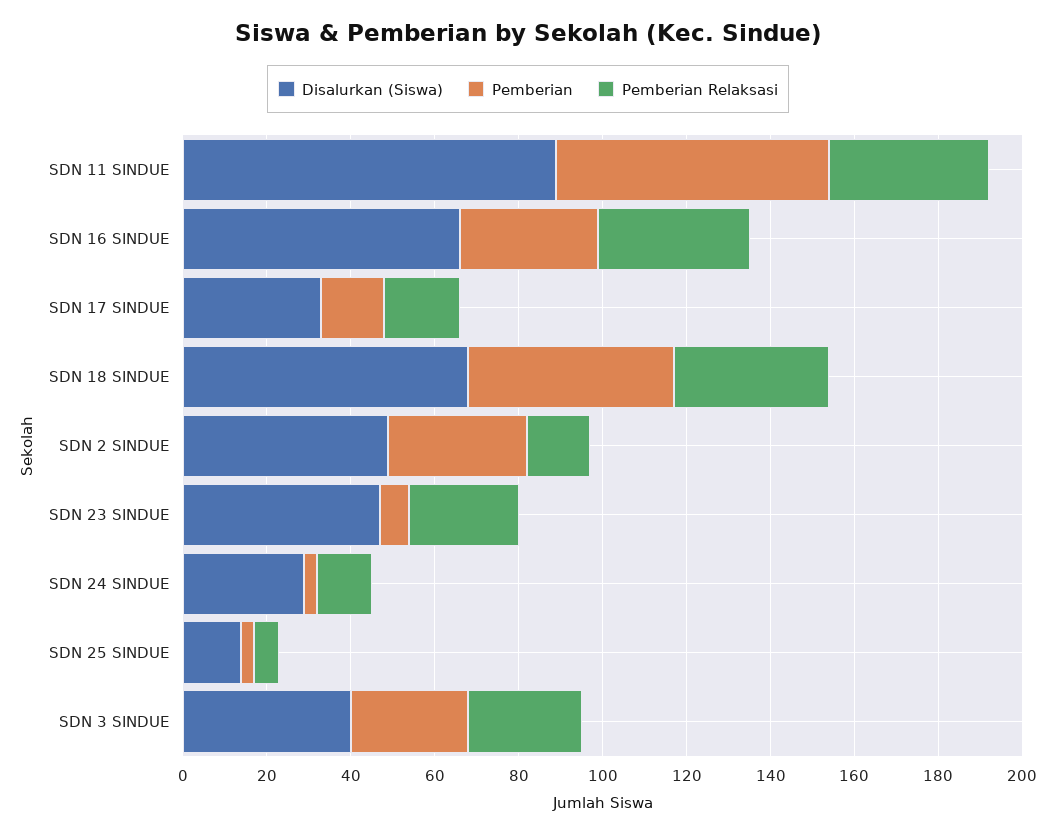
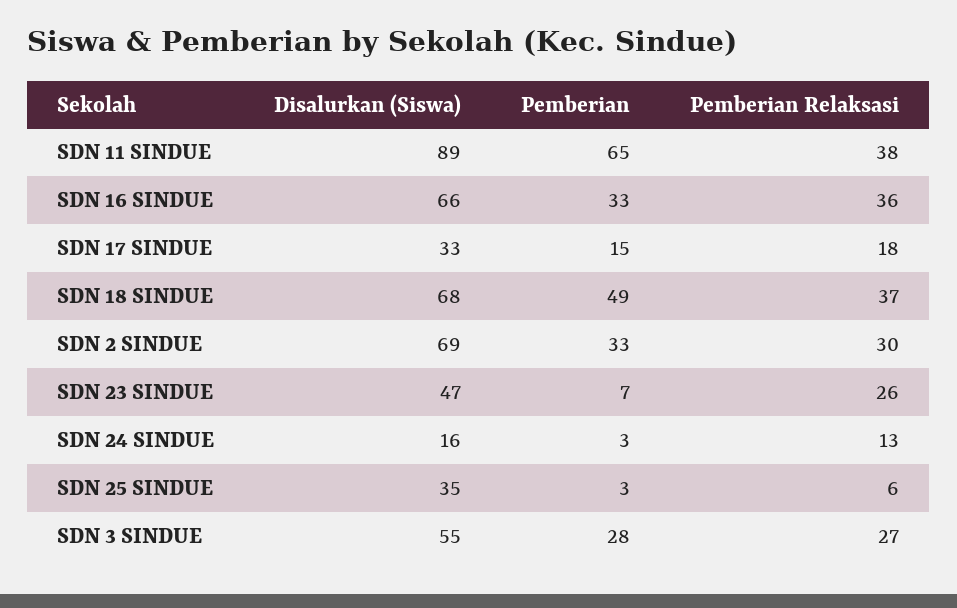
  {
    "Disalurkan (Siswa)": {
      "SDN 11 SINDUE": 89,
      "SDN 16 SINDUE": 66,
      "SDN 17 SINDUE": 33,
      "SDN 18 SINDUE": 68,
-     "SDN 2 SINDUE": 50,
+     "SDN 2 SINDUE": 69,
      "SDN 23 SINDUE": 47,
-     "SDN 24 SINDUE": 30,
+     "SDN 24 SINDUE": 16,
-     "SDN 25 SINDUE": 15,
+     "SDN 25 SINDUE": 35,
-     "SDN 3 SINDUE": 40
+     "SDN 3 SINDUE": 55
    },
    "Pemberian": {
      "SDN 11 SINDUE": 65,
      "SDN 16 SINDUE": 33,
      "SDN 17 SINDUE": 15,
      "SDN 18 SINDUE": 49,
      "SDN 2 SINDUE": 33,
      "SDN 23 SINDUE": 7,
      "SDN 24 SINDUE": 3,
      "SDN 25 SINDUE": 3,
      "SDN 3 SINDUE": 28
    },
    "Pemberian Relaksasi": {
      "SDN 11 SINDUE": 38,
      "SDN 16 SINDUE": 36,
      "SDN 17 SINDUE": 18,
      "SDN 18 SINDUE": 37,
-     "SDN 2 SINDUE": 15,
+     "SDN 2 SINDUE": 30,
      "SDN 23 SINDUE": 26,
      "SDN 24 SINDUE": 13,
      "SDN 25 SINDUE": 6,
      "SDN 3 SINDUE": 27
    }
  }

